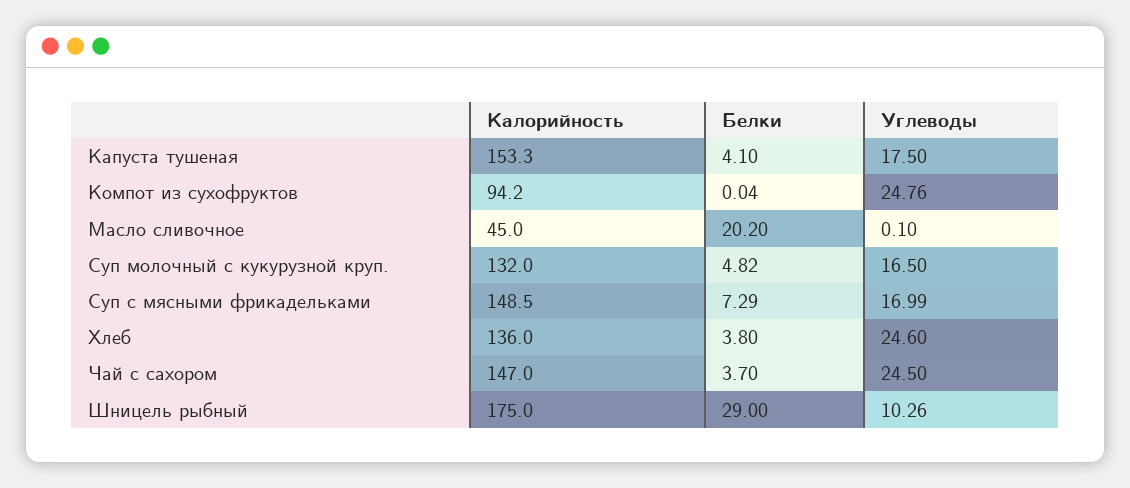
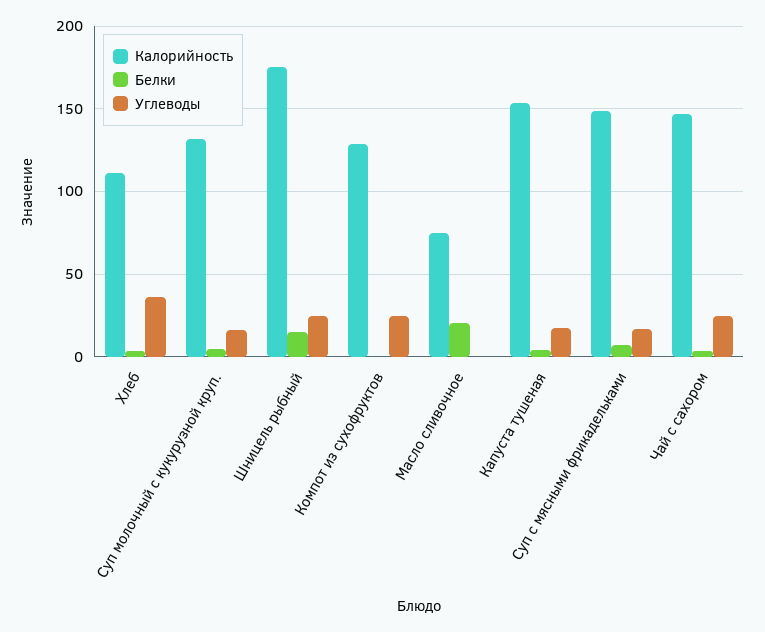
  {
    "Калорийность": {
      "Капуста тушеная": 153.3,
-     "Компот из сухофруктов": 94.2,
+     "Компот из сухофруктов": 130,
-     "Масло сливочное": 45,
+     "Масло сливочное": 75,
      "Суп молочный с кукурузной круп.": 132,
      "Суп с мясными фрикадельками": 148.5,
-     "Хлеб": 136,
+     "Хлеб": 110,
      "Чай с сахором": 147,
      "Шницель рыбный": 175
    },
    "Белки": {
      "Капуста тушеная": 4.1,
      "Компот из сухофруктов": 0.04,
      "Масло сливочное": 20.2,
      "Суп молочный с кукурузной круп.": 4.82,
      "Суп с мясными фрикадельками": 7.29,
      "Хлеб": 3.8,
      "Чай с сахором": 3.7,
-     "Шницель рыбный": 29
+     "Шницель рыбный": 15
    },
    "Углеводы": {
      "Капуста тушеная": 17.5,
      "Компот из сухофруктов": 24.76,
      "Масло сливочное": 0.1,
      "Суп молочный с кукурузной круп.": 16.5,
      "Суп с мясными фрикадельками": 16.99,
-     "Хлеб": 24.6,
+     "Хлеб": 35,
      "Чай с сахором": 24.5,
-     "Шницель рыбный": 10.26
+     "Шницель рыбный": 25
    }
  }

